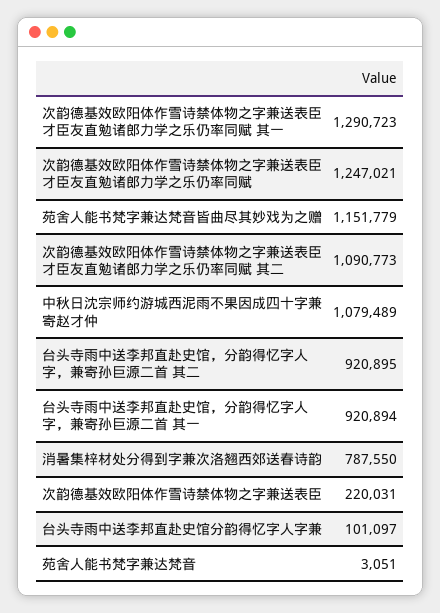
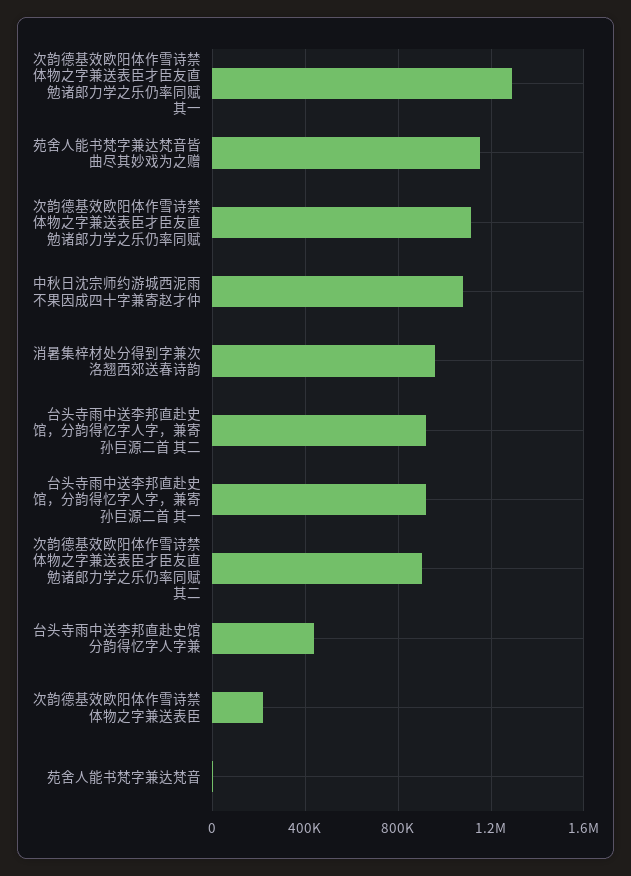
  {
    "次韵德基效欧阳体作雪诗禁体物之字兼送表臣才臣友直勉诸郎力学之乐仍率同赋 其一": 1290723,
-   "次韵德基效欧阳体作雪诗禁体物之字兼送表臣才臣友直勉诸郎力学之乐仍率同赋": 1247021,
+   "次韵德基效欧阳体作雪诗禁体物之字兼送表臣才臣友直勉诸郎力学之乐仍率同赋": 1100000,
    "苑舍人能书梵字兼达梵音皆曲尽其妙戏为之赠": 1151779,
-   "次韵德基效欧阳体作雪诗禁体物之字兼送表臣才臣友直勉诸郎力学之乐仍率同赋 其二": 1090773,
+   "次韵德基效欧阳体作雪诗禁体物之字兼送表臣才臣友直勉诸郎力学之乐仍率同赋 其二": 900000,
    "中秋日沈宗师约游城西泥雨不果因成四十字兼寄赵才仲": 1079489,
    "台头寺雨中送李邦直赴史馆，分韵得忆字人字，兼寄孙巨源二首 其二": 920895,
    "台头寺雨中送李邦直赴史馆，分韵得忆字人字，兼寄孙巨源二首 其一": 920894,
-   "消暑集梓材处分得到字兼次洛翘西郊送春诗韵": 787550,
+   "消暑集梓材处分得到字兼次洛翘西郊送春诗韵": 950000,
    "次韵德基效欧阳体作雪诗禁体物之字兼送表臣": 220031,
-   "台头寺雨中送李邦直赴史馆分韵得忆字人字兼": 101097,
+   "台头寺雨中送李邦直赴史馆分韵得忆字人字兼": 450000,
    "苑舍人能书梵字兼达梵音": 3051
  }

